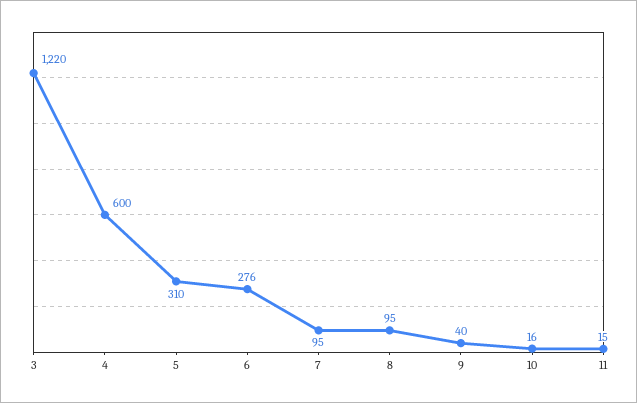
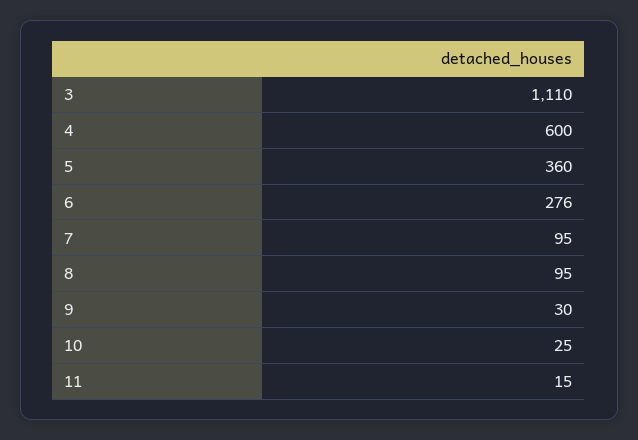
  {
-   "3": 1220,
+   "3": 1110,
    "4": 600,
-   "5": 310,
+   "5": 360,
    "6": 276,
    "7": 95,
    "8": 95,
-   "9": 40,
+   "9": 30,
-   "10": 16,
+   "10": 25,
    "11": 15
  }

